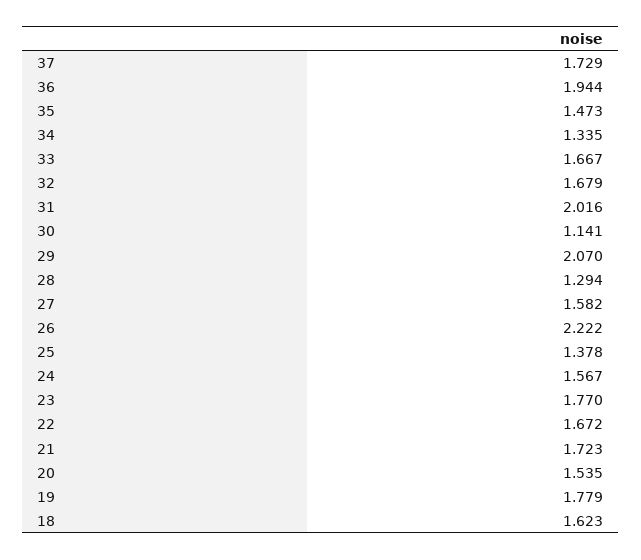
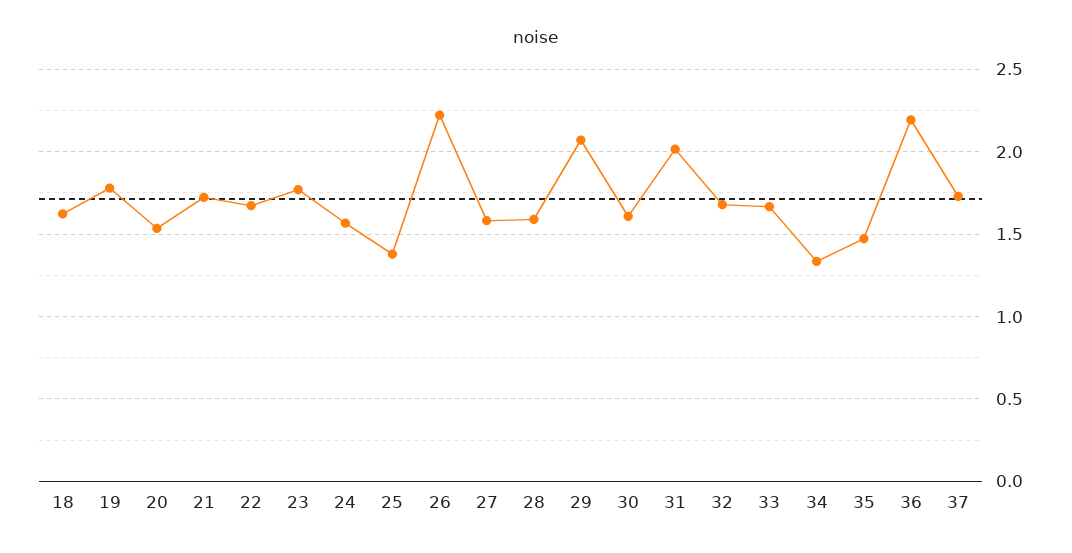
  {
    "37": 1.729,
-   "36": 1.944,
+   "36": 2.2,
    "35": 1.473,
    "34": 1.335,
    "33": 1.667,
    "32": 1.679,
    "31": 2.016,
-   "30": 1.141,
+   "30": 1.6,
    "29": 2.07,
-   "28": 1.294,
+   "28": 1.6,
    "27": 1.582,
    "26": 2.222,
    "25": 1.378,
    "24": 1.567,
    "23": 1.77,
    "22": 1.672,
    "21": 1.723,
    "20": 1.535,
    "19": 1.779,
    "18": 1.623
  }

